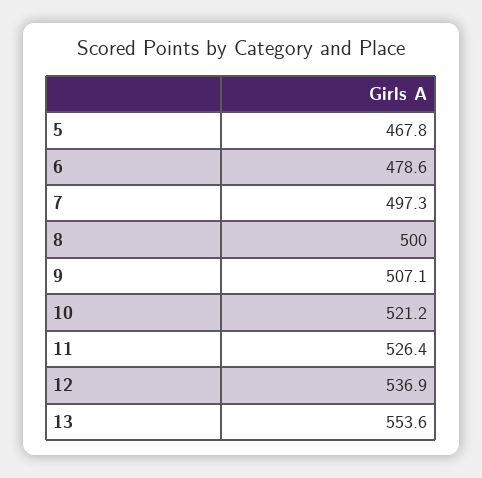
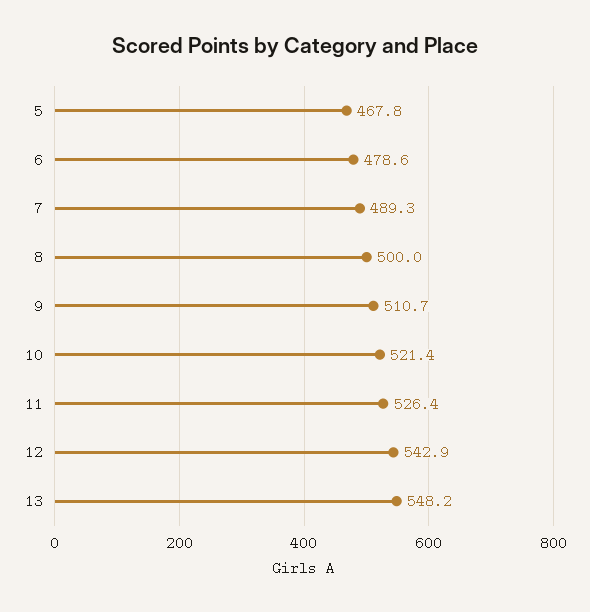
  {
    "5": 467.8,
    "6": 478.6,
-   "7": 497.3,
+   "7": 489.3,
    "8": 500,
-   "9": 507.1,
+   "9": 510.7,
-   "10": 521.2,
+   "10": 521.4,
    "11": 526.4,
-   "12": 536.9,
+   "12": 542.9,
-   "13": 553.6
+   "13": 548.2
  }

